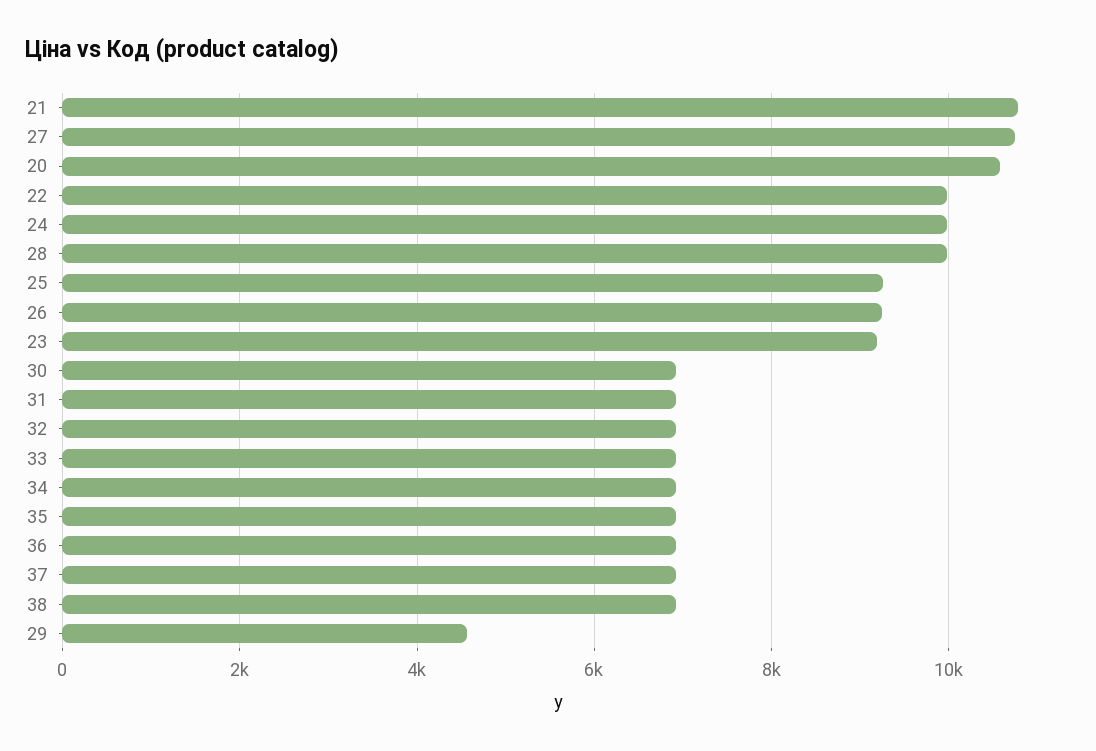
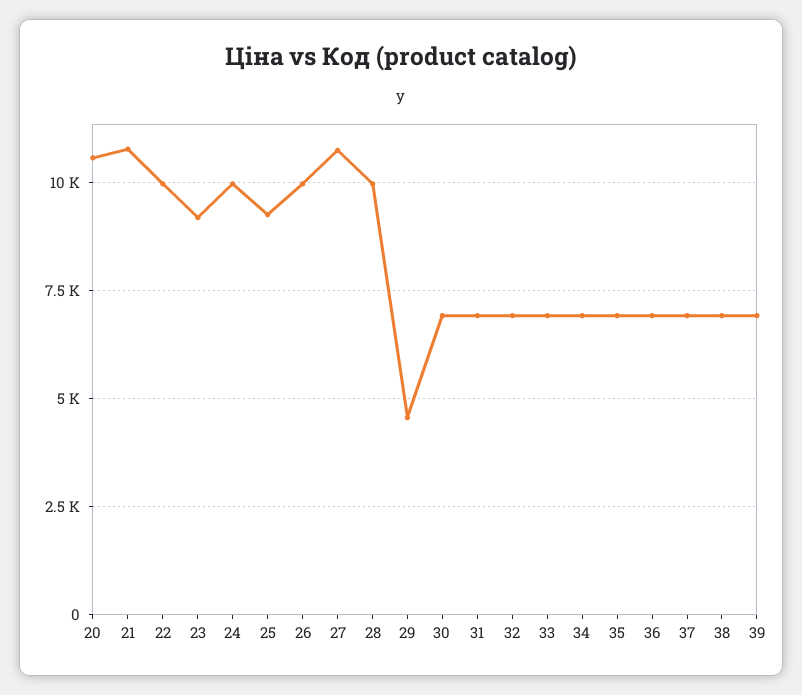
  {
    "21": 10800,
    "27": 10800,
    "20": 10600,
    "22": 10000,
    "24": 10000,
    "28": 10000,
    "25": 9200,
-   "26": 9200,
+   "26": 10000,
    "23": 9200,
    "30": 7000,
    "31": 7000,
    "32": 7000,
    "33": 7000,
    "34": 7000,
    "35": 7000,
    "36": 7000,
    "37": 7000,
    "38": 7000,
-   "29": 4600
+   "29": 4600,
+   "39": 7000
  }

